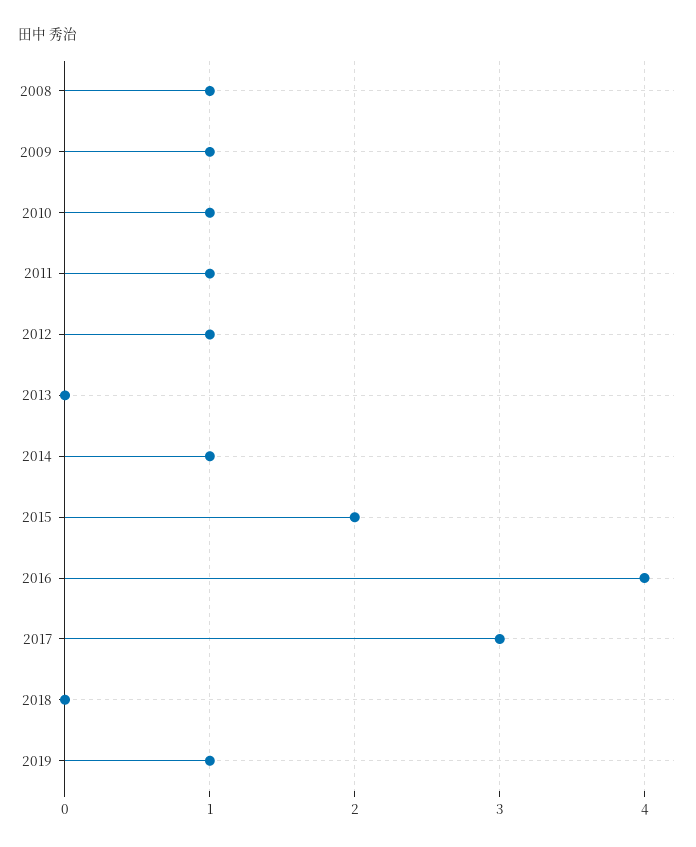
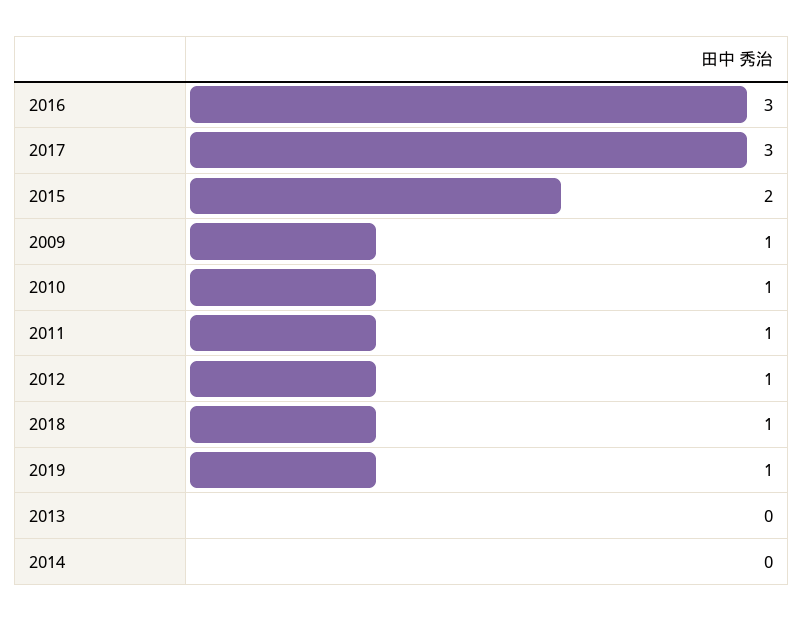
  {
-   "2008": 1,
    "2009": 1,
    "2010": 1,
    "2011": 1,
    "2012": 1,
    "2013": 0,
-   "2014": 1,
+   "2014": 0,
    "2015": 2,
-   "2016": 4,
+   "2016": 3,
    "2017": 3,
-   "2018": 0,
+   "2018": 1,
    "2019": 1
  }

